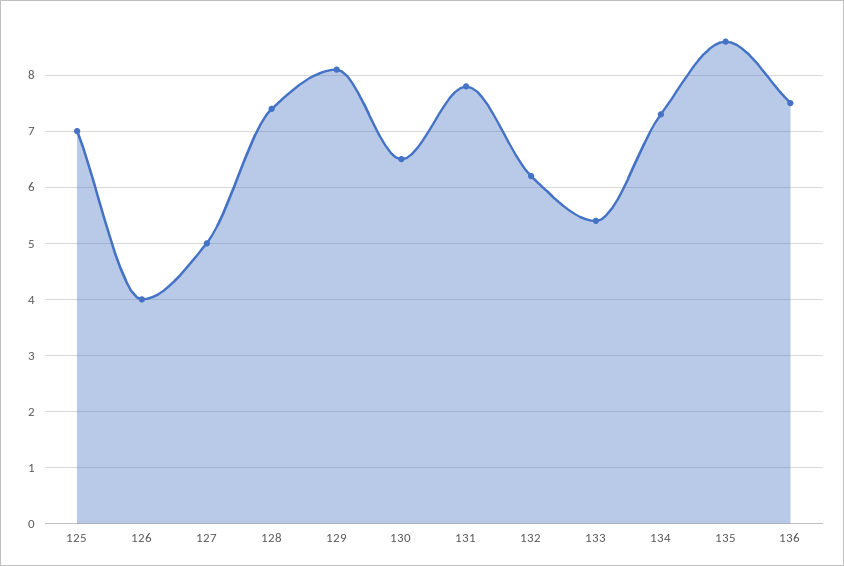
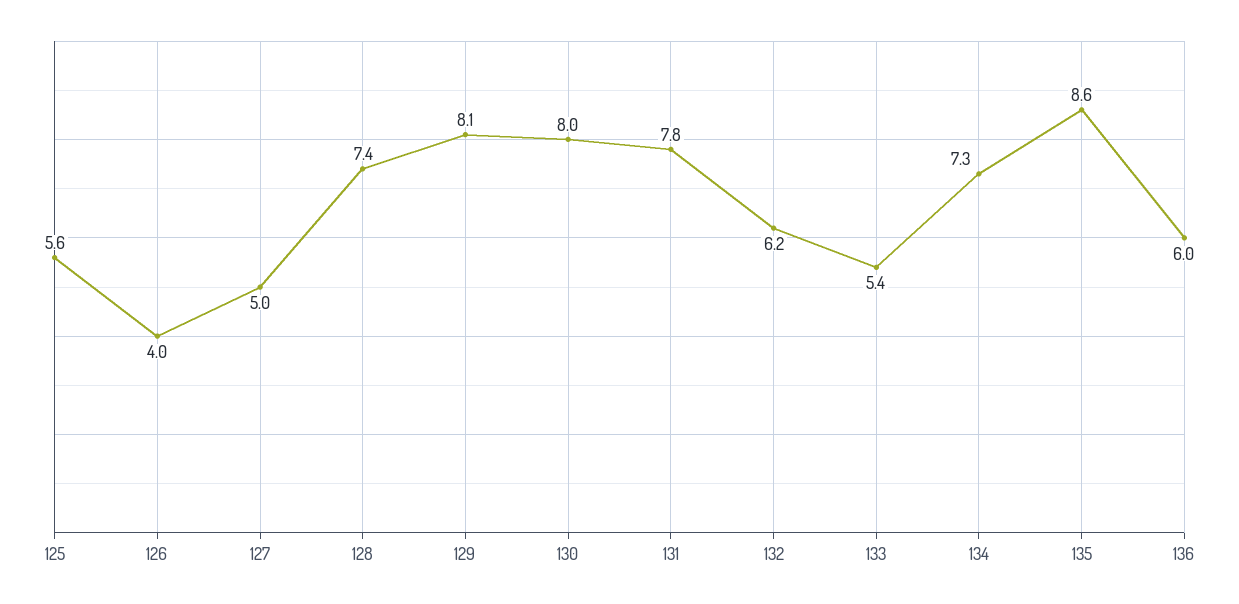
  {
-   "125": 7,
+   "125": 5.6,
    "126": 4,
    "127": 5,
    "128": 7.4,
    "129": 8.1,
-   "130": 6.5,
+   "130": 8,
    "131": 7.8,
    "132": 6.2,
    "133": 5.4,
    "134": 7.3,
    "135": 8.6,
-   "136": 7.5
+   "136": 6
  }

